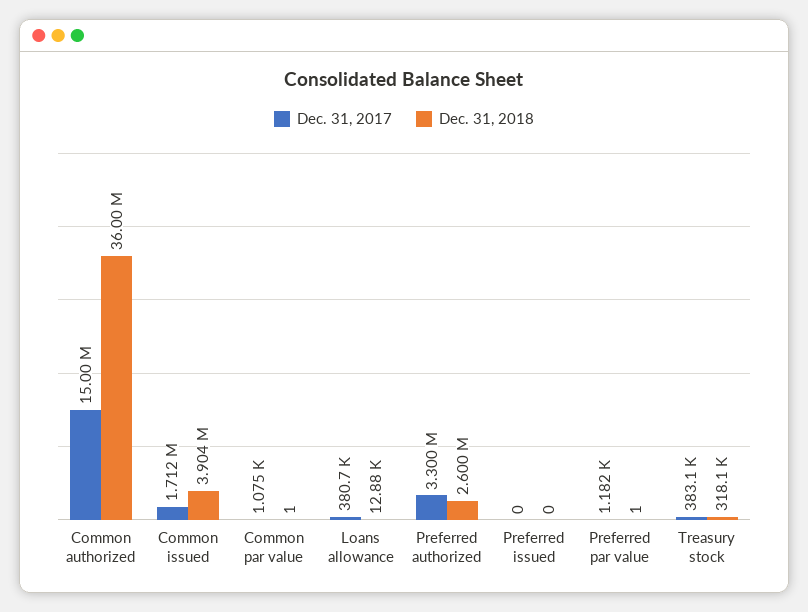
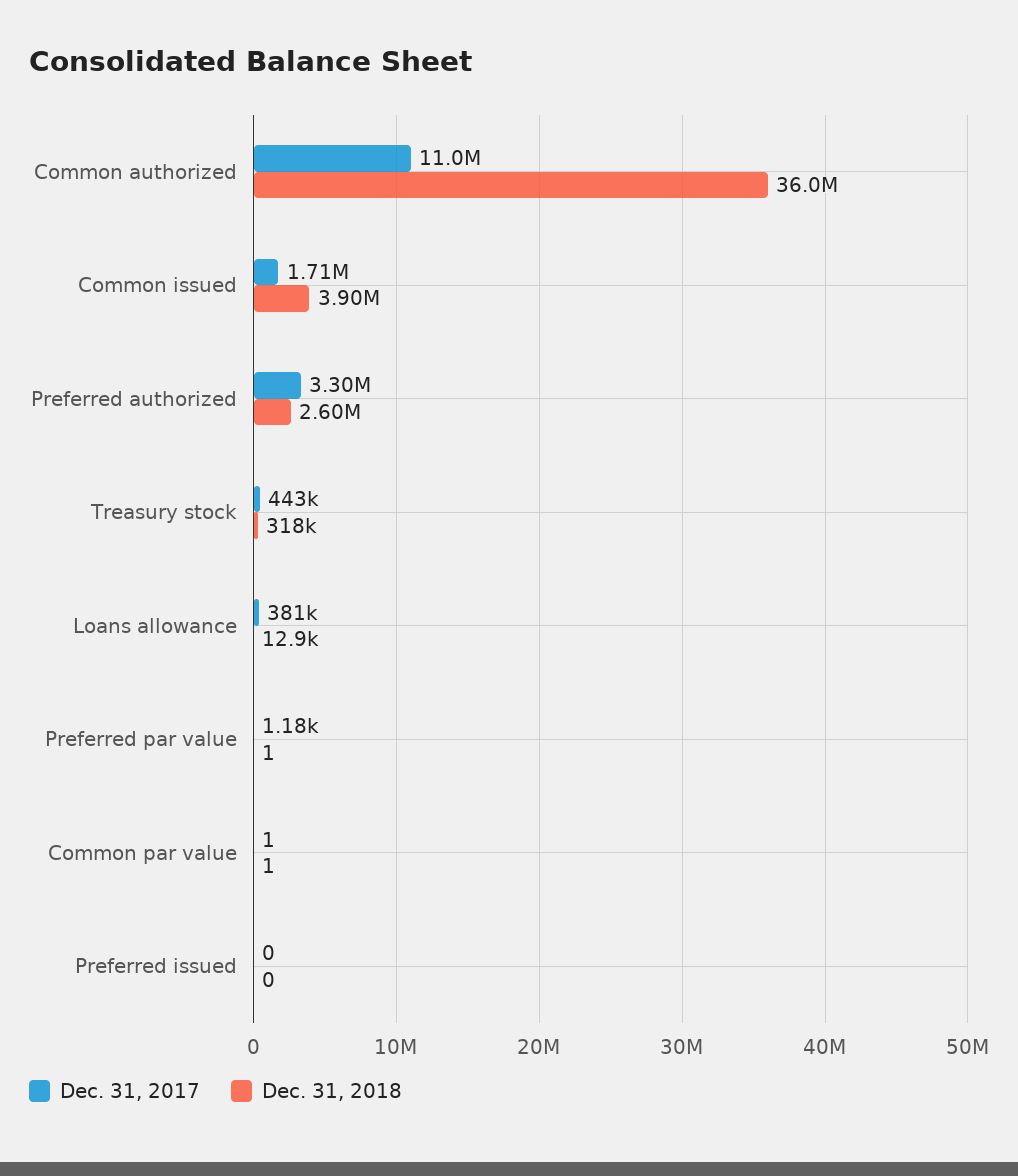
  {
    "Dec. 31, 2017": {
-     "Common authorized": 15000000,
+     "Common authorized": 11000000,
      "Common issued": 1712000,
-     "Common par value": 1075,
+     "Common par value": 1,
      "Loans allowance": 380700,
      "Preferred authorized": 3300000,
      "Preferred issued": 0,
      "Preferred par value": 1182,
-     "Treasury stock": 383100
+     "Treasury stock": 443000
    },
    "Dec. 31, 2018": {
      "Common authorized": 36000000,
      "Common issued": 3904000,
      "Common par value": 1,
      "Loans allowance": 12880,
      "Preferred authorized": 2600000,
      "Preferred issued": 0,
      "Preferred par value": 1,
      "Treasury stock": 318100
    }
  }

